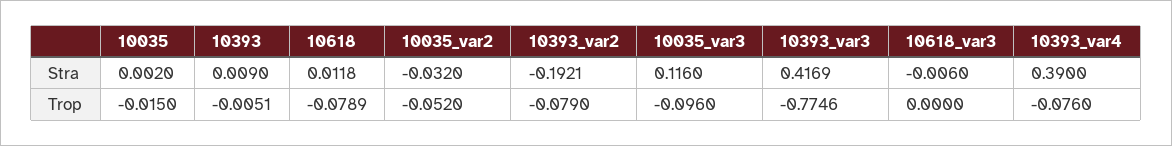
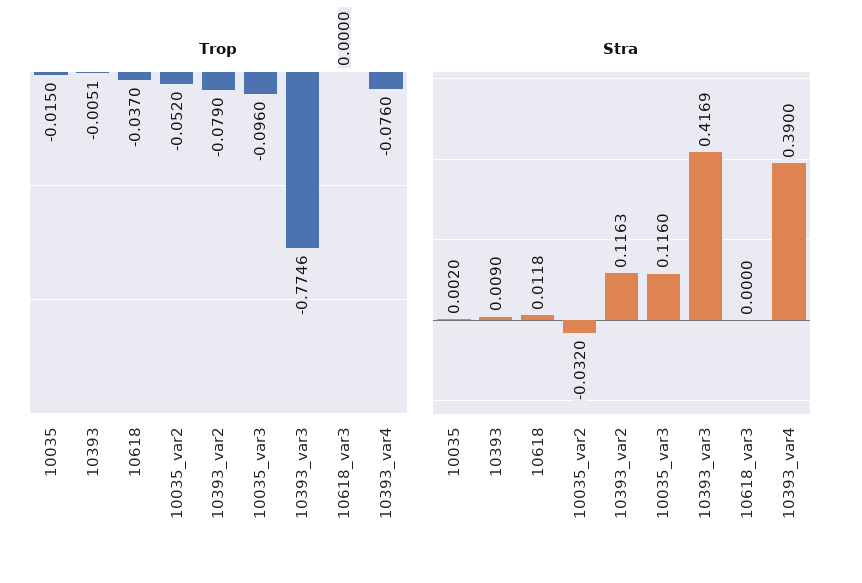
  {
    "Stra": {
      "10035": 0.002,
      "10393": 0.009,
      "10618": 0.0118,
      "10035_var2": -0.032,
-     "10393_var2": -0.1921,
+     "10393_var2": 0.1163,
      "10035_var3": 0.116,
      "10393_var3": 0.4169,
-     "10618_var3": -0.006,
+     "10618_var3": 0,
      "10393_var4": 0.39
    },
    "Trop": {
      "10035": -0.015,
      "10393": -0.0051,
-     "10618": -0.0789,
+     "10618": -0.037,
      "10035_var2": -0.052,
      "10393_var2": -0.079,
      "10035_var3": -0.096,
      "10393_var3": -0.7746,
      "10618_var3": 0,
      "10393_var4": -0.076
    }
  }

